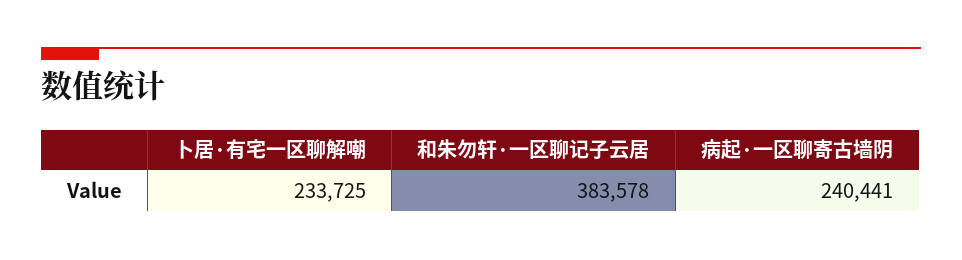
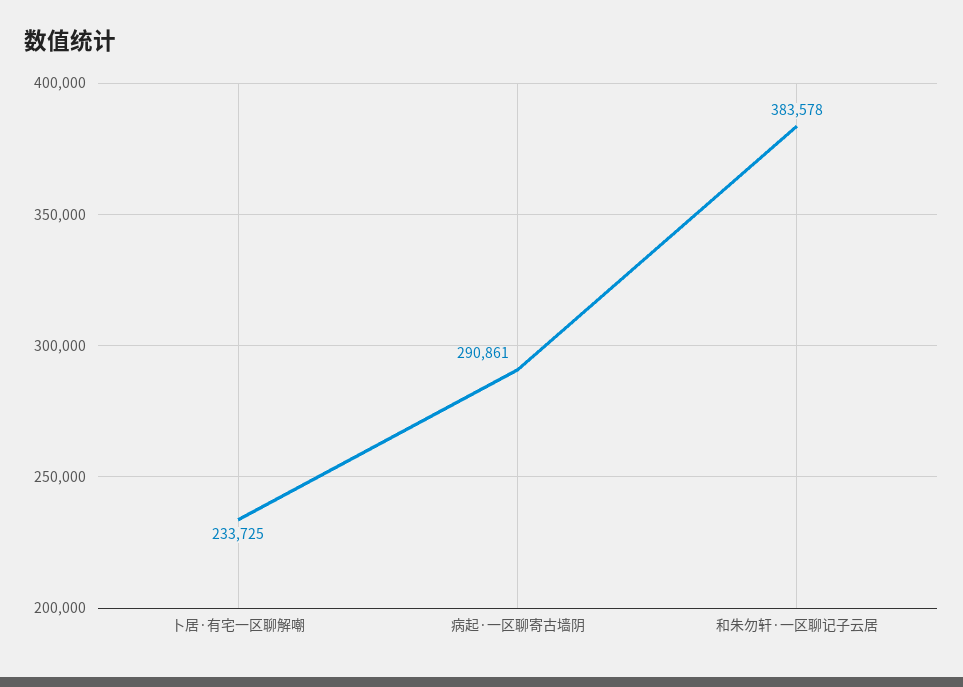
  {
    "卜居·有宅一区聊解嘲": 233725,
    "和朱勿轩·一区聊记子云居": 383578,
-   "病起·一区聊寄古墙阴": 240441
+   "病起·一区聊寄古墙阴": 290861
  }

